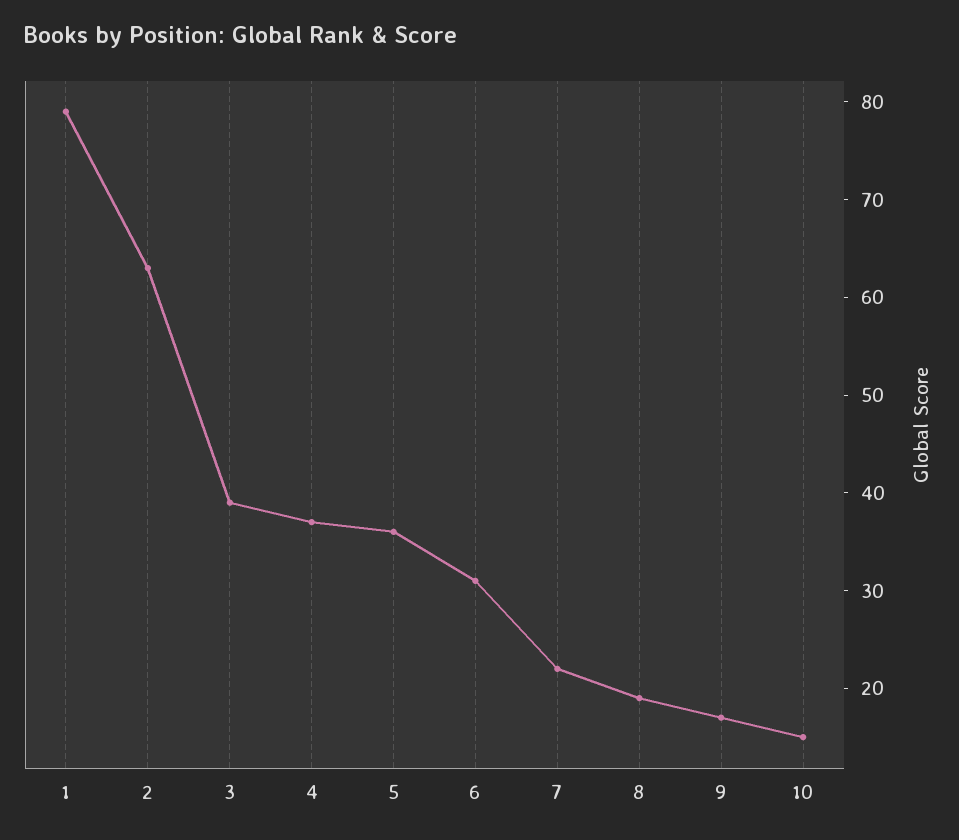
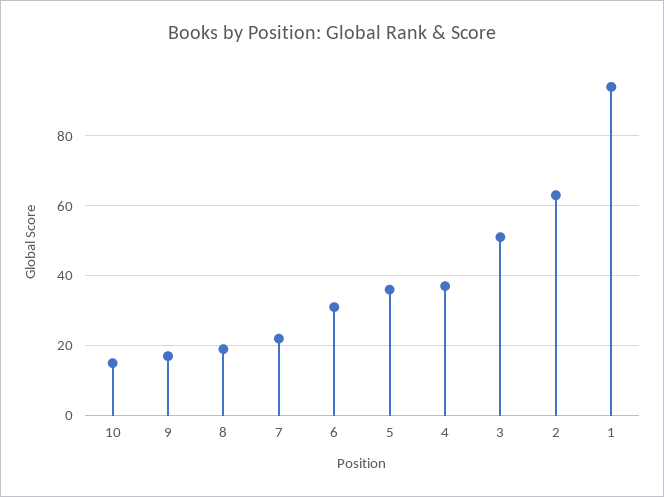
  {
-   "1": 79,
+   "1": 95,
    "2": 63,
-   "3": 39,
+   "3": 50,
    "4": 37,
    "5": 36,
    "6": 31,
    "7": 22,
    "8": 19,
    "9": 17,
    "10": 15
  }

